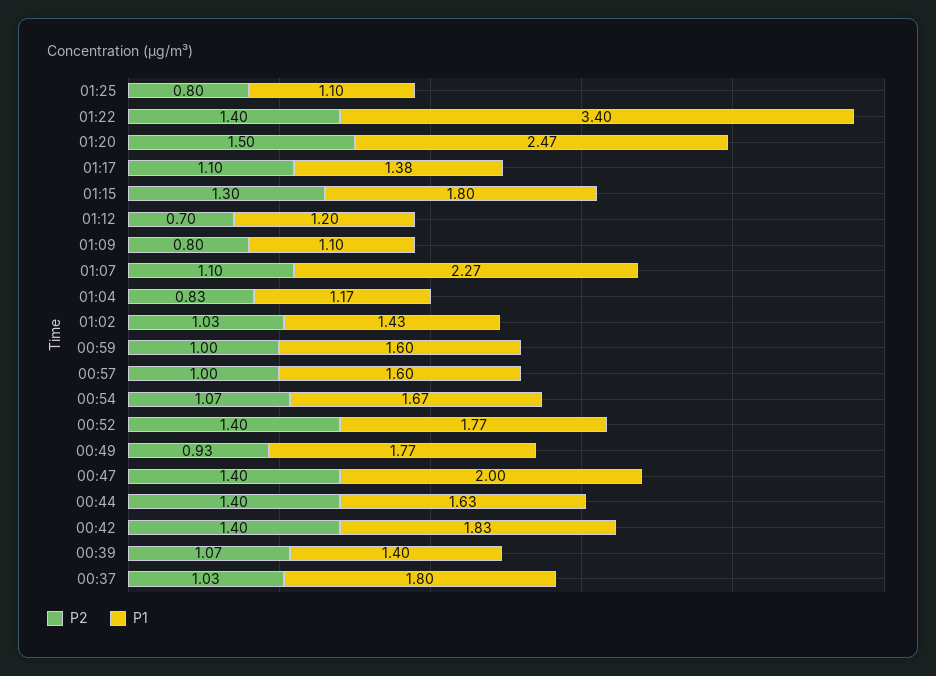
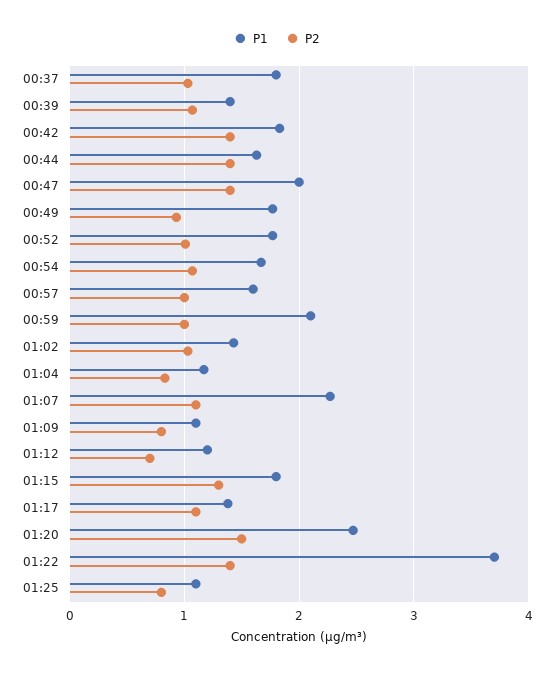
  {
    "P2": {
      "01:25": 0.8,
      "01:22": 1.4,
      "01:20": 1.5,
      "01:17": 1.1,
      "01:15": 1.3,
      "01:12": 0.7,
      "01:09": 0.8,
      "01:07": 1.1,
      "01:04": 0.83,
      "01:02": 1.03,
      "00:59": 1,
      "00:57": 1,
      "00:54": 1.07,
-     "00:52": 1.4,
+     "00:52": 1,
      "00:49": 0.93,
      "00:47": 1.4,
      "00:44": 1.4,
      "00:42": 1.4,
      "00:39": 1.07,
      "00:37": 1.03
    },
    "P1": {
      "01:25": 1.1,
-     "01:22": 3.4,
+     "01:22": 3.7,
      "01:20": 2.47,
      "01:17": 1.38,
      "01:15": 1.8,
      "01:12": 1.2,
      "01:09": 1.1,
      "01:07": 2.27,
      "01:04": 1.17,
      "01:02": 1.43,
-     "00:59": 1.6,
+     "00:59": 2.1,
      "00:57": 1.6,
      "00:54": 1.67,
      "00:52": 1.77,
      "00:49": 1.77,
      "00:47": 2,
      "00:44": 1.63,
      "00:42": 1.83,
      "00:39": 1.4,
      "00:37": 1.8
    }
  }

